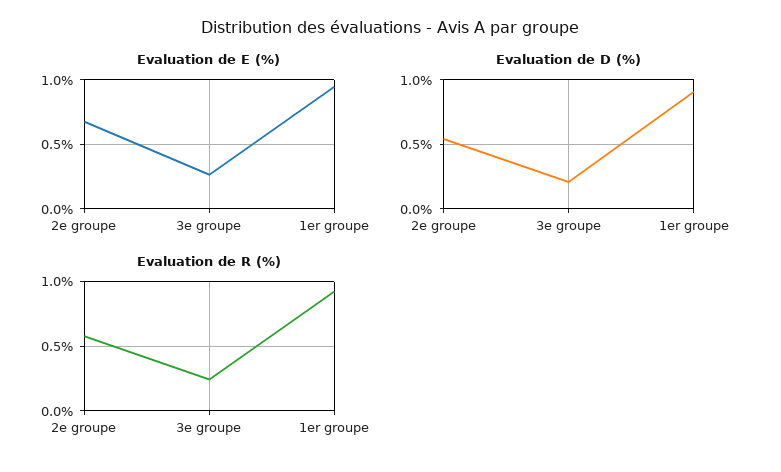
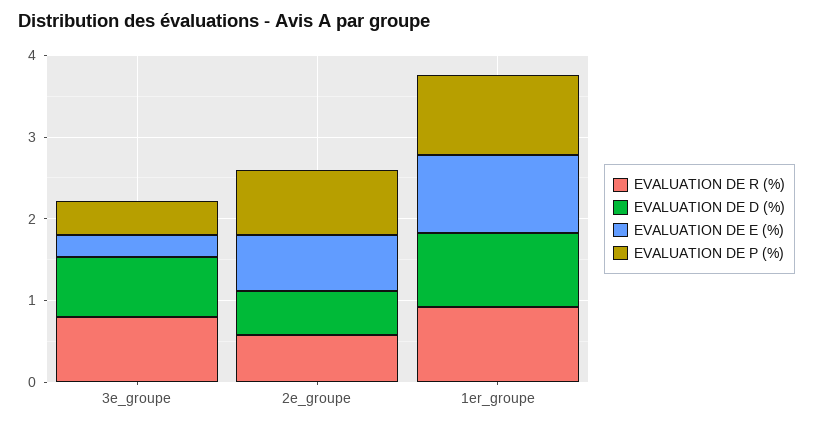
  {
    "Evaluation de E (%)": {
      "2e groupe": 0.7,
      "3e groupe": 0.25,
      "1er groupe": 0.95
    },
    "Evaluation de D (%)": {
      "2e groupe": 0.55,
-     "3e groupe": 0.2,
+     "3e groupe": 0.8,
      "1er groupe": 0.9
    },
    "Evaluation de R (%)": {
      "2e groupe": 0.6,
-     "3e groupe": 0.25,
+     "3e groupe": 0.8,
      "1er groupe": 0.9
-   }
+   },
+   "EVALUATION DE P (%)": {
+     "3e groupe": 0.4,
+     "2e groupe": 0.8,
+     "1er groupe": 1
+   }
  }

